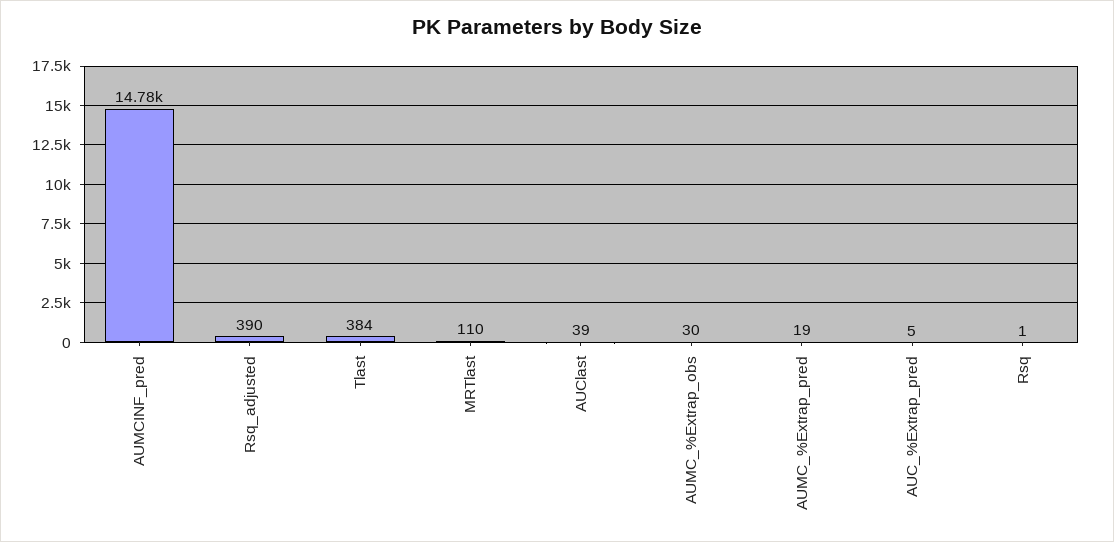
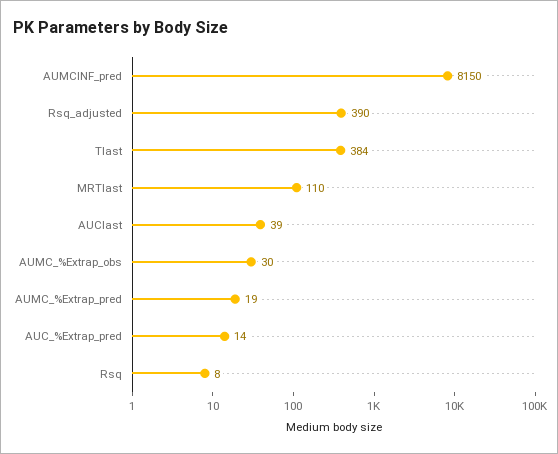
  {
-   "AUMCINF_pred": 14780,
+   "AUMCINF_pred": 8150,
    "Rsq_adjusted": 390,
    "Tlast": 384,
    "MRTlast": 110,
    "AUClast": 39,
    "AUMC_%Extrap_obs": 30,
    "AUMC_%Extrap_pred": 19,
-   "AUC_%Extrap_pred": 5,
+   "AUC_%Extrap_pred": 14,
-   "Rsq": 1
+   "Rsq": 8
  }

